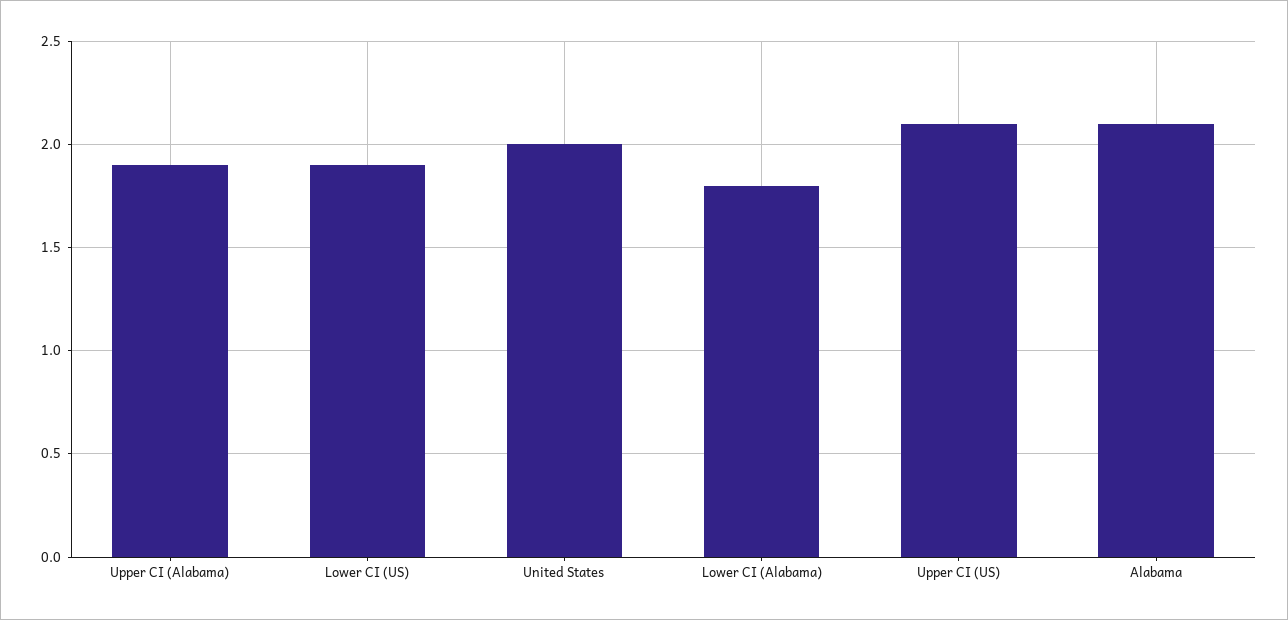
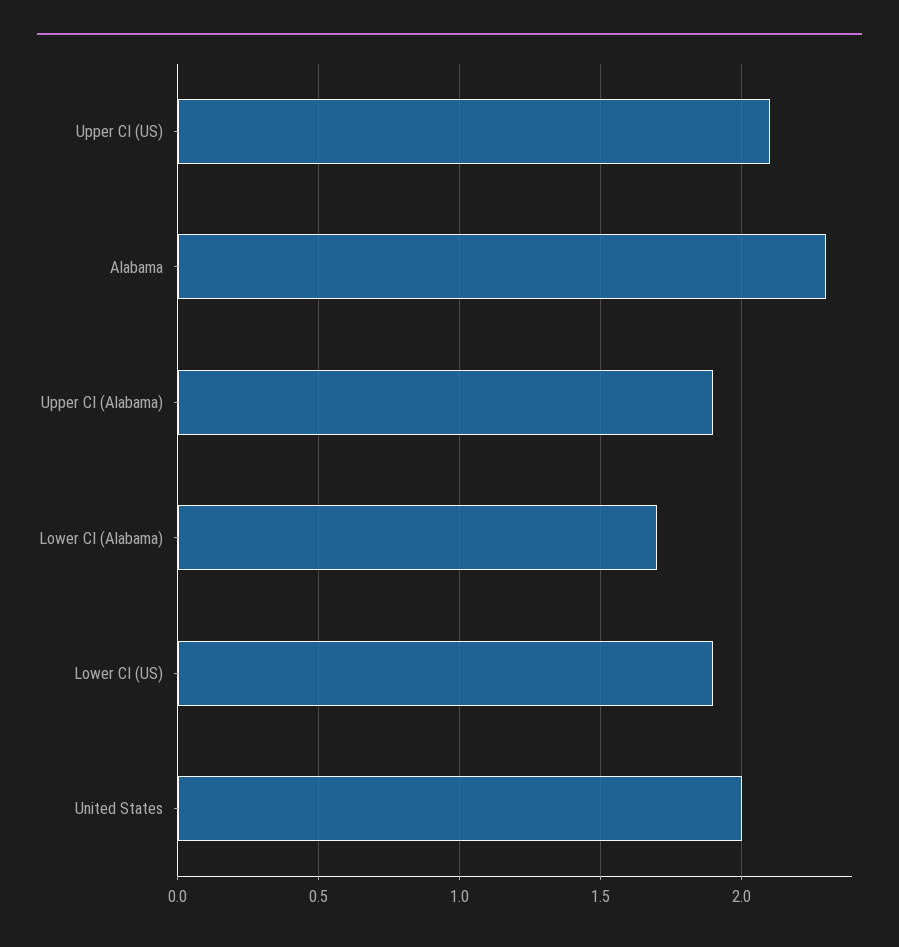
  {
    "Upper CI (Alabama)": 1.9,
    "Lower CI (US)": 1.9,
    "United States": 2,
-   "Lower CI (Alabama)": 1.8,
+   "Lower CI (Alabama)": 1.7,
    "Upper CI (US)": 2.1,
-   "Alabama": 2.1
+   "Alabama": 2.3
  }

